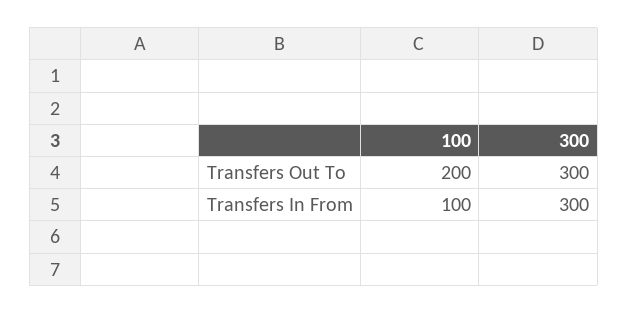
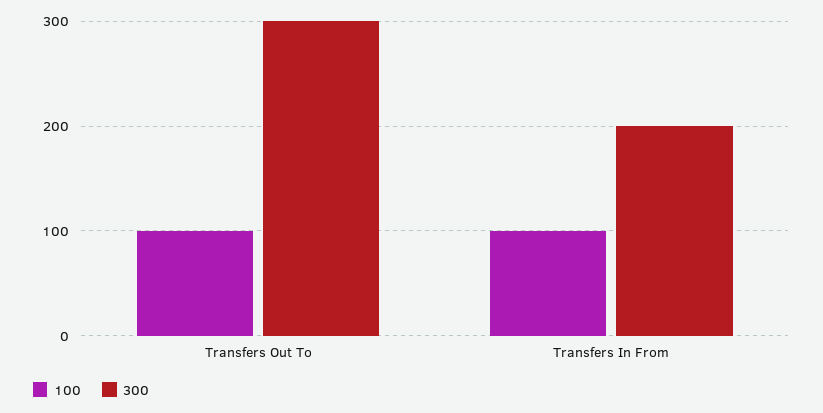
  {
    "100": {
-     "Transfers Out To": 200,
+     "Transfers Out To": 100,
      "Transfers In From": 100
    },
    "300": {
      "Transfers Out To": 300,
-     "Transfers In From": 300
+     "Transfers In From": 200
    }
  }

